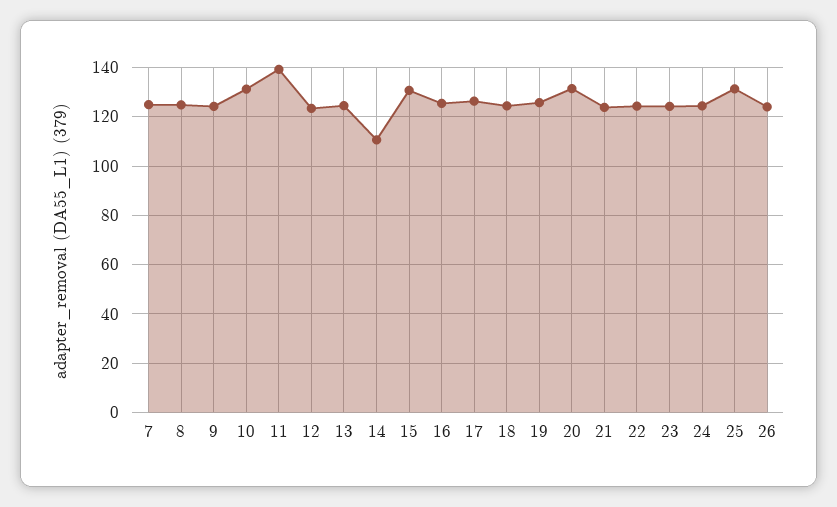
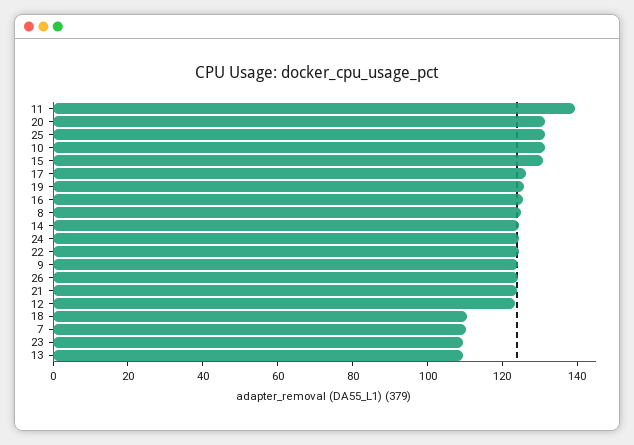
  {
-   "7": 125,
+   "7": 110,
    "8": 125,
    "9": 125,
    "10": 132.5,
    "11": 140,
    "12": 122.5,
-   "13": 125,
+   "13": 110,
-   "14": 110,
+   "14": 125,
    "15": 130,
    "16": 125,
    "17": 127.5,
-   "18": 125,
+   "18": 110,
    "19": 125,
    "20": 132.5,
    "21": 125,
    "22": 125,
-   "23": 125,
+   "23": 110,
    "24": 125,
    "25": 132.5,
    "26": 125
  }

